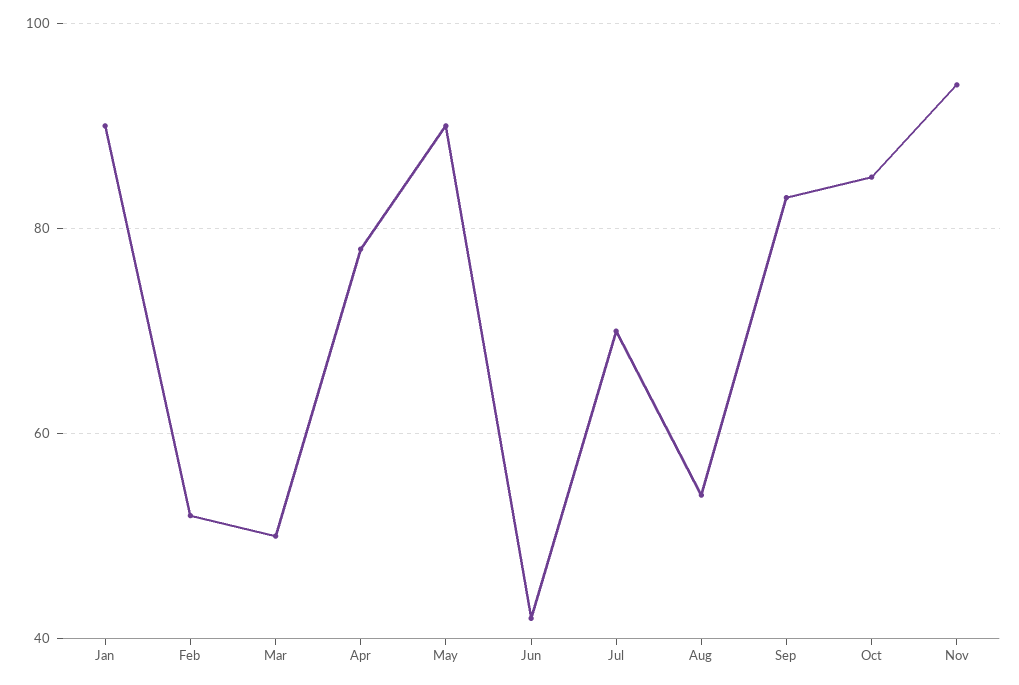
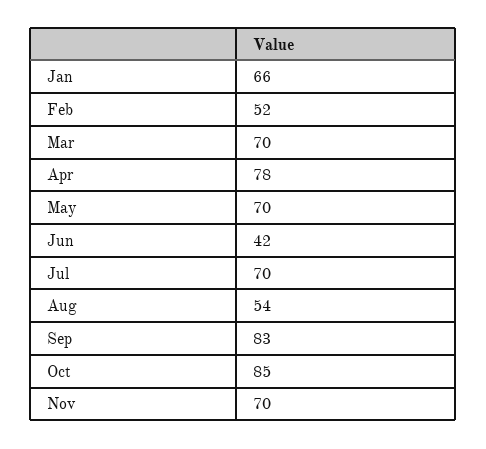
  {
-   "Jan": 90,
+   "Jan": 66,
    "Feb": 52,
-   "Mar": 50,
+   "Mar": 70,
    "Apr": 78,
-   "May": 90,
+   "May": 70,
    "Jun": 42,
    "Jul": 70,
    "Aug": 54,
    "Sep": 83,
    "Oct": 85,
-   "Nov": 95
+   "Nov": 70
  }

